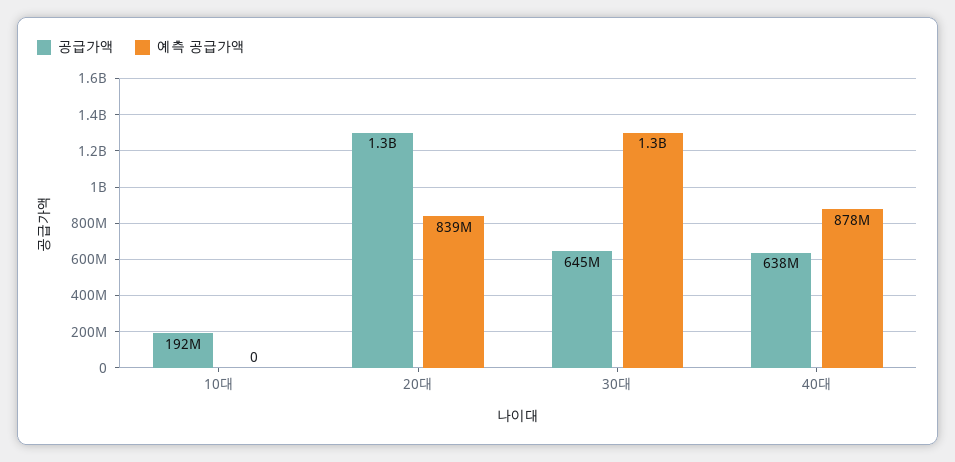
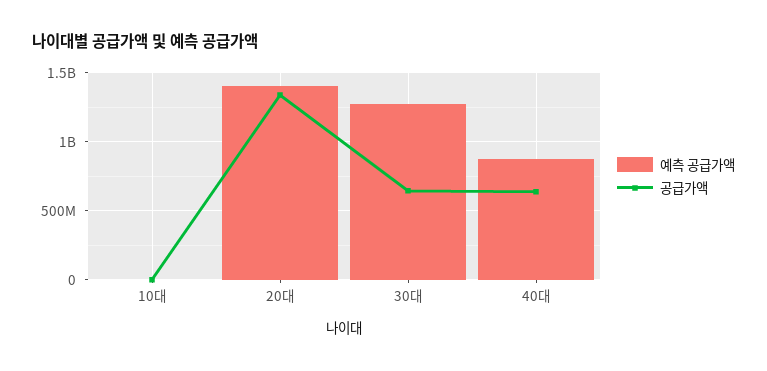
  {
    "공급가액": {
-     "10대": 192000000,
+     "10대": 0,
      "20대": 1300000000,
      "30대": 645000000,
      "40대": 638000000
    },
    "예측 공급가액": {
      "10대": 0,
-     "20대": 839000000,
+     "20대": 1400000000,
      "30대": 1300000000,
      "40대": 878000000
    }
  }

